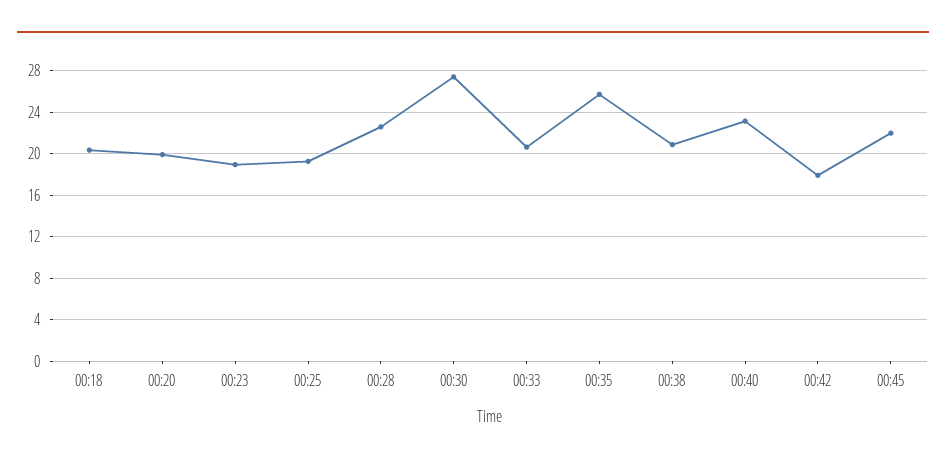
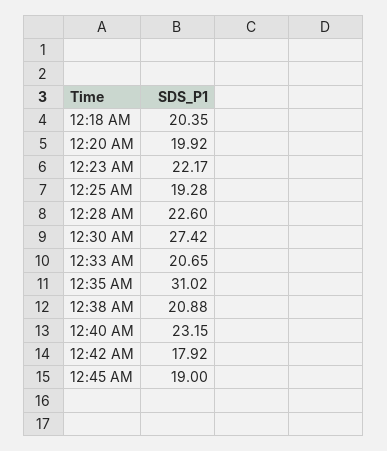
  {
    "00:18": 20.35,
    "00:20": 19.92,
-   "00:23": 19,
+   "00:23": 22.17,
    "00:25": 19.28,
    "00:28": 22.6,
    "00:30": 27.42,
    "00:33": 20.65,
-   "00:35": 26,
+   "00:35": 31.02,
    "00:38": 20.88,
    "00:40": 23.15,
    "00:42": 17.92,
-   "00:45": 22
+   "00:45": 19
  }

